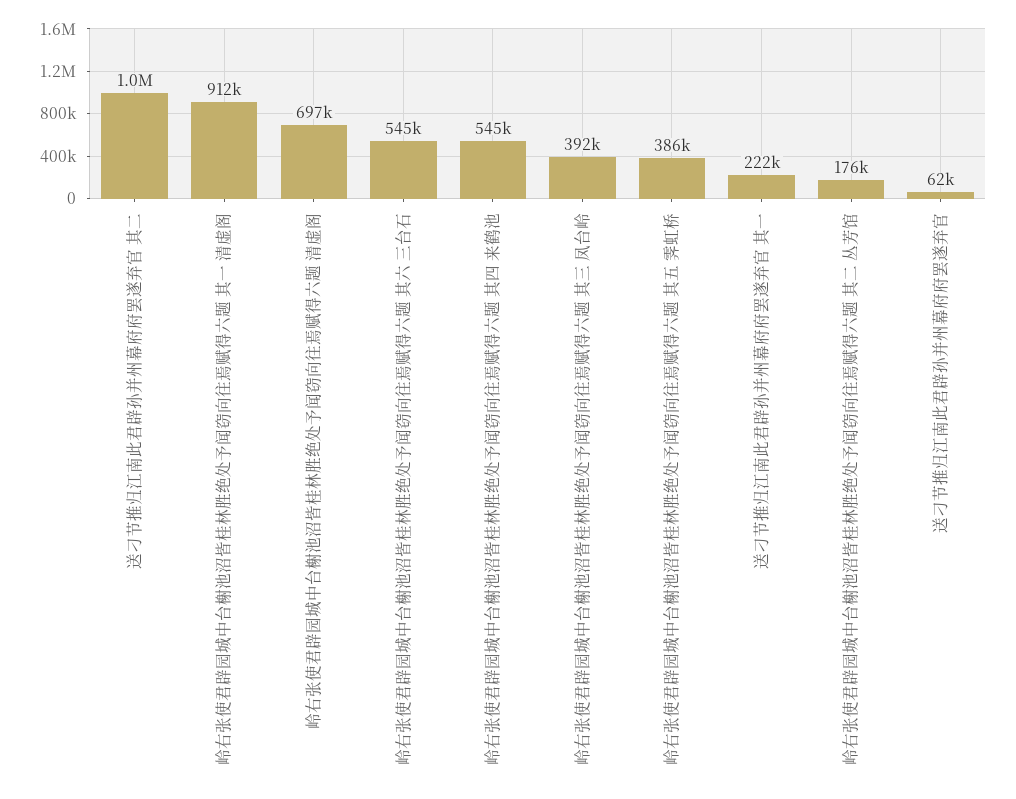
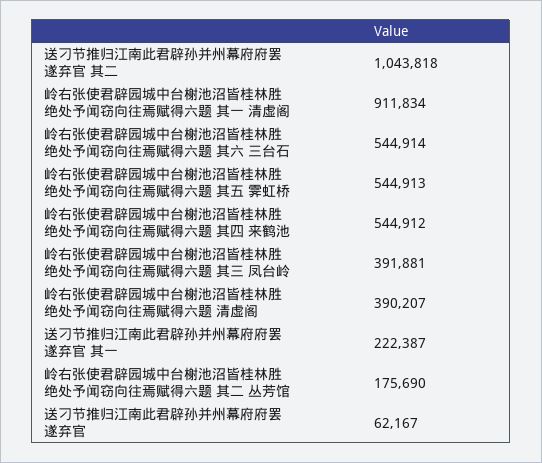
  {
    "送刁节推归江南此君辟孙并州幕府府罢遂弃官 其二": 1043818,
    "岭右张使君辟园城中台榭池沼皆桂林胜绝处予闻窃向往焉赋得六题 其一 清虚阁": 911834,
-   "岭右张使君辟园城中台榭池沼皆桂林胜绝处予闻窃向往焉赋得六题 清虚阁": 697000,
+   "岭右张使君辟园城中台榭池沼皆桂林胜绝处予闻窃向往焉赋得六题 清虚阁": 390207,
    "岭右张使君辟园城中台榭池沼皆桂林胜绝处予闻窃向往焉赋得六题 其六 三台石": 544914,
    "岭右张使君辟园城中台榭池沼皆桂林胜绝处予闻窃向往焉赋得六题 其四 来鹤池": 544912,
    "岭右张使君辟园城中台榭池沼皆桂林胜绝处予闻窃向往焉赋得六题 其三 凤台岭": 391881,
-   "岭右张使君辟园城中台榭池沼皆桂林胜绝处予闻窃向往焉赋得六题 其五 霁虹桥": 386000,
+   "岭右张使君辟园城中台榭池沼皆桂林胜绝处予闻窃向往焉赋得六题 其五 霁虹桥": 544913,
    "送刁节推归江南此君辟孙并州幕府府罢遂弃官 其一": 222387,
    "岭右张使君辟园城中台榭池沼皆桂林胜绝处予闻窃向往焉赋得六题 其二 丛芳馆": 175690,
    "送刁节推归江南此君辟孙并州幕府府罢遂弃官": 62167
  }

